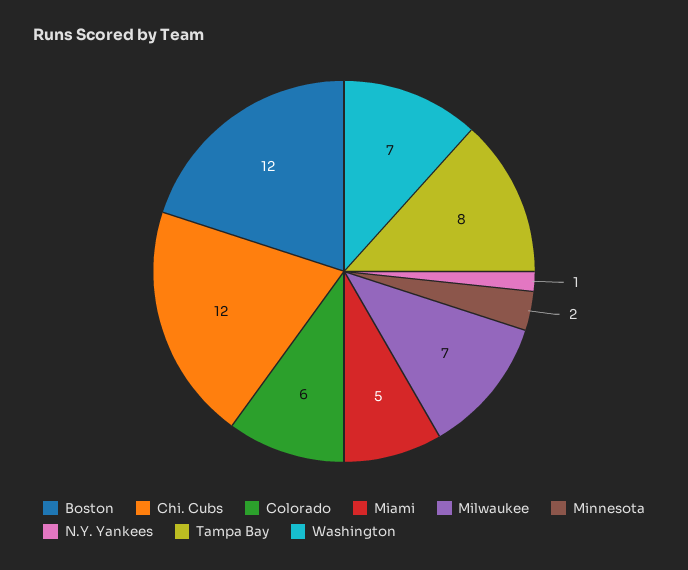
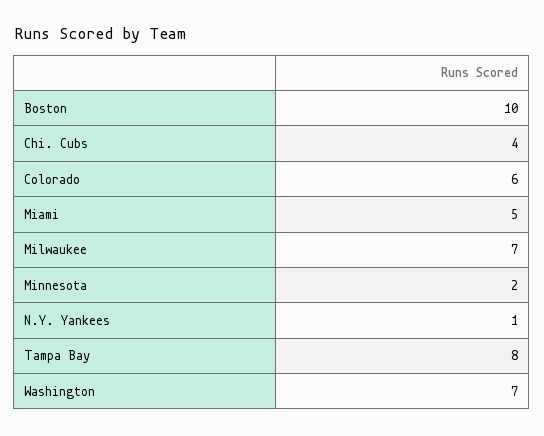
  {
-   "Boston": 12,
+   "Boston": 10,
-   "Chi. Cubs": 12,
+   "Chi. Cubs": 4,
    "Colorado": 6,
    "Miami": 5,
    "Milwaukee": 7,
    "Minnesota": 2,
    "N.Y. Yankees": 1,
    "Tampa Bay": 8,
    "Washington": 7
  }

